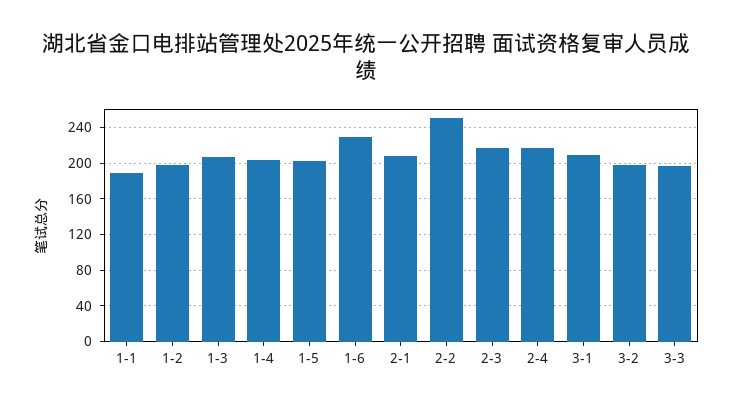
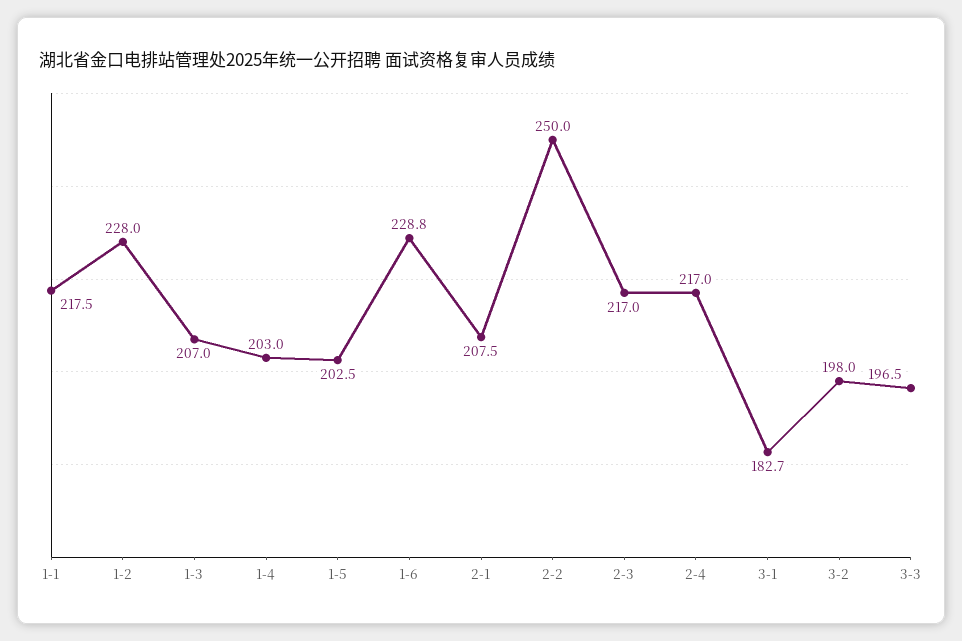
  {
-   "1-1": 190,
+   "1-1": 217.5,
-   "1-2": 200,
+   "1-2": 228,
    "1-3": 207,
    "1-4": 203,
    "1-5": 202.5,
    "1-6": 228.8,
    "2-1": 207.5,
    "2-2": 250,
    "2-3": 217,
    "2-4": 217,
-   "3-1": 210,
+   "3-1": 182.7,
    "3-2": 198,
    "3-3": 196.5
  }

